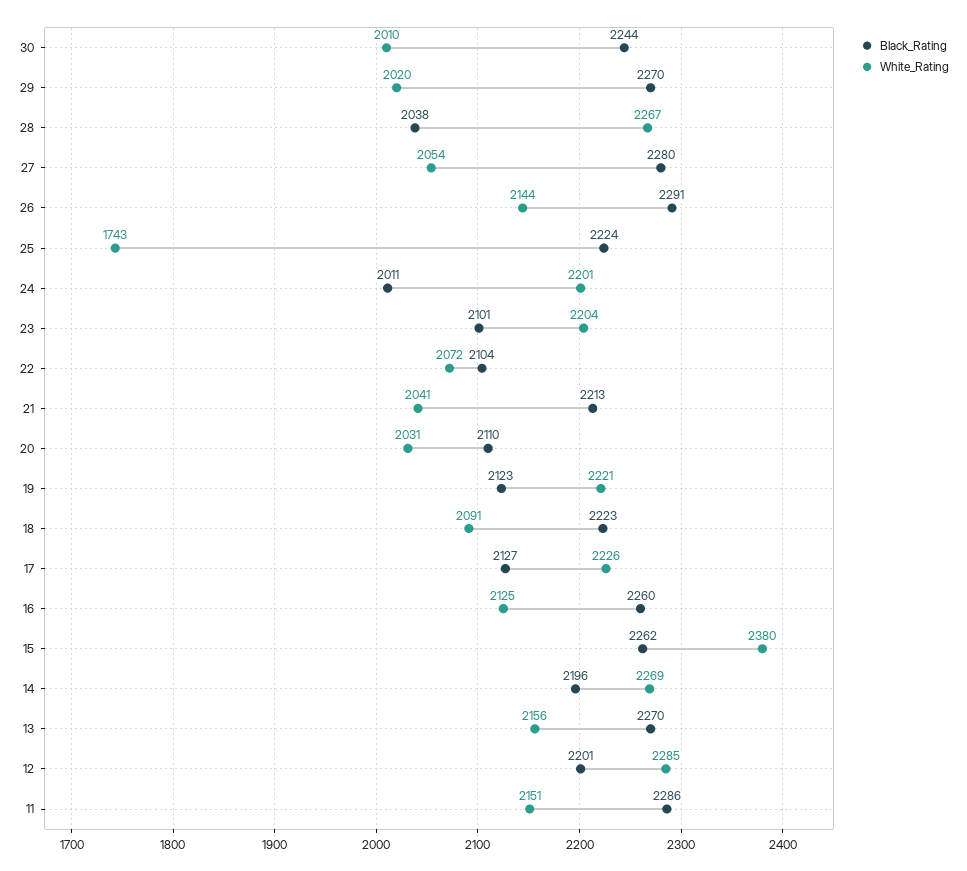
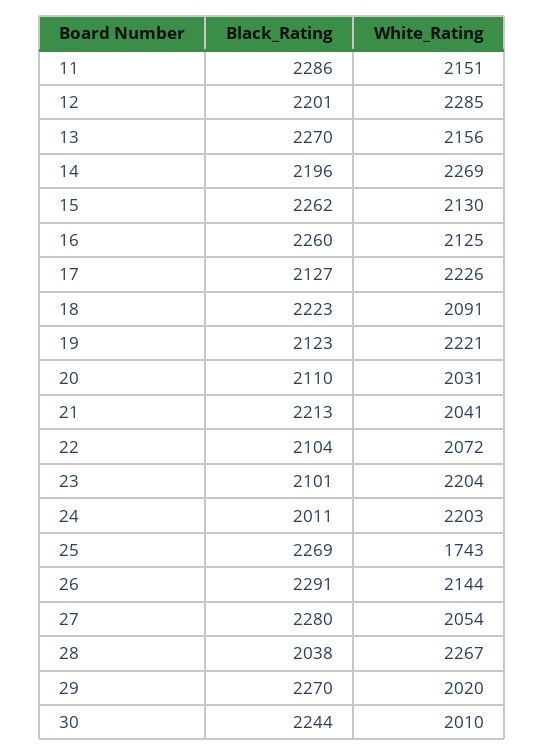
  {
    "Black_Rating": {
      "30": 2244,
      "29": 2270,
      "28": 2038,
      "27": 2280,
      "26": 2291,
-     "25": 2224,
+     "25": 2269,
      "24": 2011,
      "23": 2101,
      "22": 2104,
      "21": 2213,
      "20": 2110,
      "19": 2123,
      "18": 2223,
      "17": 2127,
      "16": 2260,
      "15": 2262,
      "14": 2196,
      "13": 2270,
      "12": 2201,
      "11": 2286
    },
    "White_Rating": {
      "30": 2010,
      "29": 2020,
      "28": 2267,
      "27": 2054,
      "26": 2144,
      "25": 1743,
-     "24": 2201,
+     "24": 2203,
      "23": 2204,
      "22": 2072,
      "21": 2041,
      "20": 2031,
      "19": 2221,
      "18": 2091,
      "17": 2226,
      "16": 2125,
-     "15": 2380,
+     "15": 2130,
      "14": 2269,
      "13": 2156,
      "12": 2285,
      "11": 2151
    }
  }

